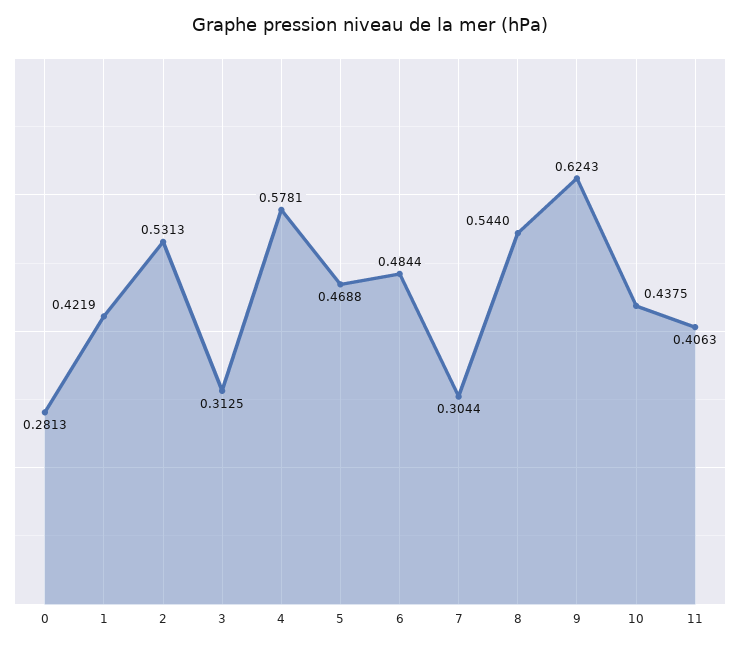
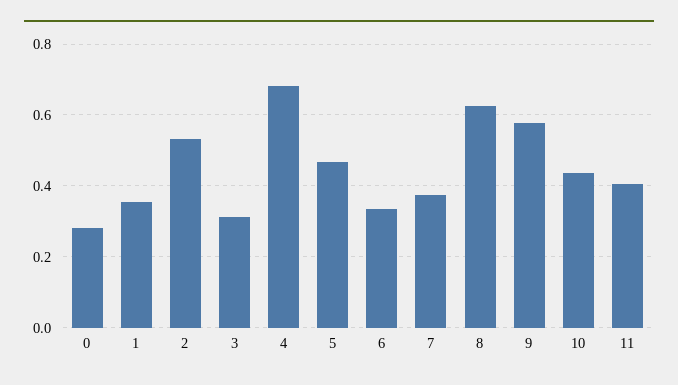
  {
    "0": 0.2813,
-   "1": 0.4219,
+   "1": 0.36,
    "2": 0.5313,
    "3": 0.3125,
-   "4": 0.5781,
+   "4": 0.68,
    "5": 0.4688,
-   "6": 0.4844,
+   "6": 0.34,
-   "7": 0.3044,
+   "7": 0.38,
-   "8": 0.544,
+   "8": 0.62,
-   "9": 0.6243,
+   "9": 0.58,
    "10": 0.4375,
    "11": 0.4063
  }

